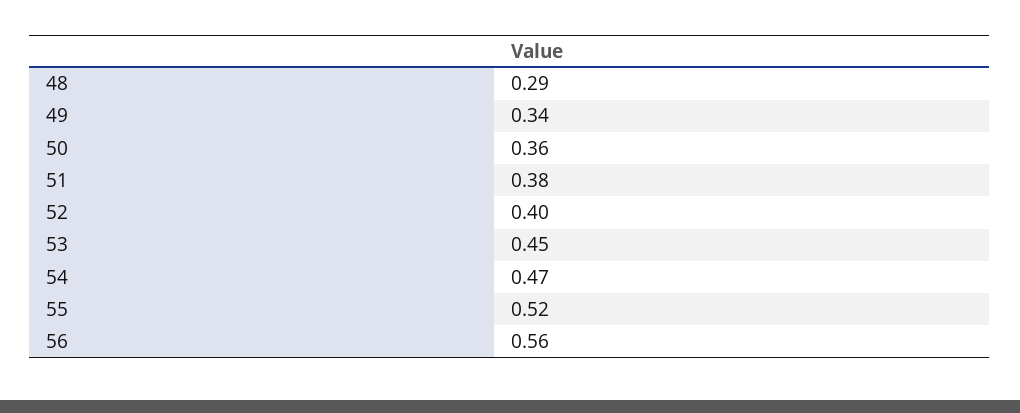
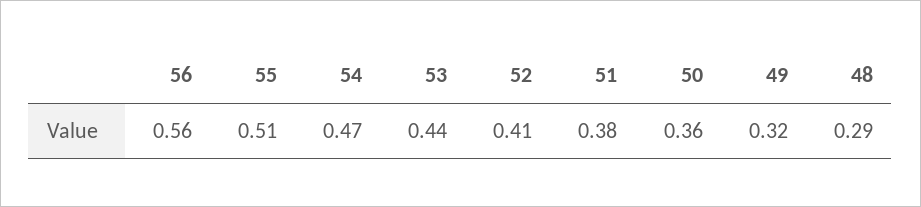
  {
    "48": 0.29,
-   "49": 0.34,
+   "49": 0.32,
    "50": 0.36,
    "51": 0.38,
-   "52": 0.4,
+   "52": 0.41,
-   "53": 0.45,
+   "53": 0.44,
    "54": 0.47,
-   "55": 0.52,
+   "55": 0.51,
    "56": 0.56
  }

